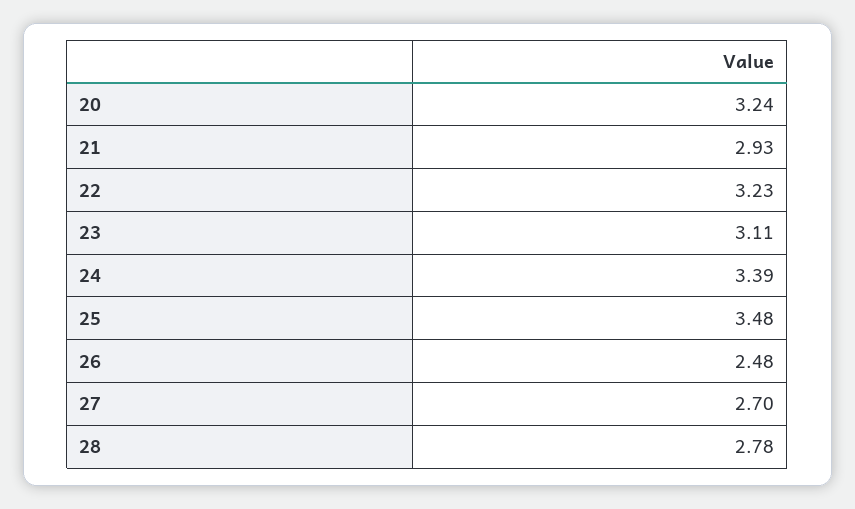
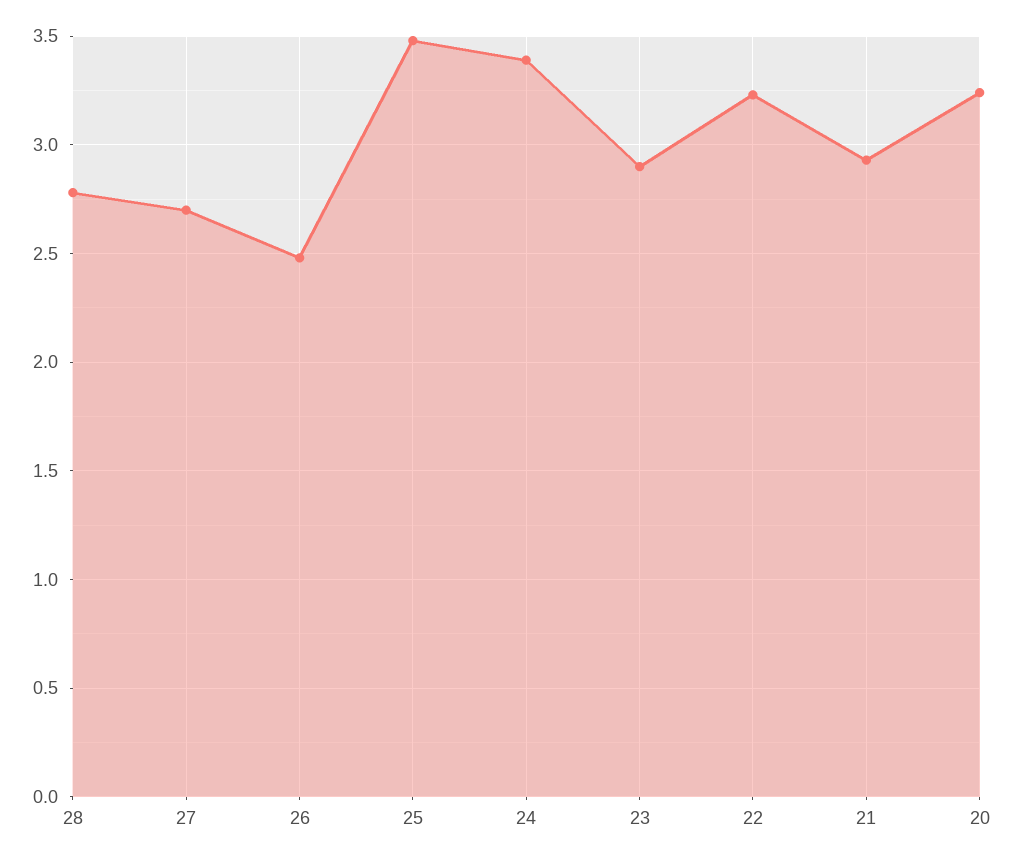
  {
    "20": 3.24,
    "21": 2.93,
    "22": 3.23,
-   "23": 3.11,
+   "23": 2.9,
    "24": 3.39,
    "25": 3.48,
    "26": 2.48,
    "27": 2.7,
    "28": 2.78
  }

